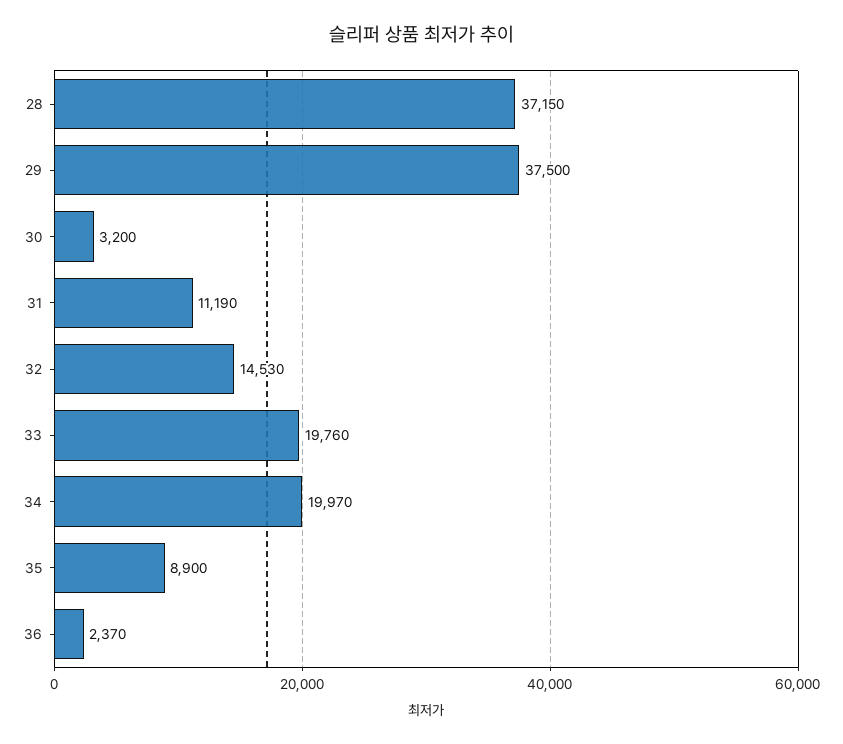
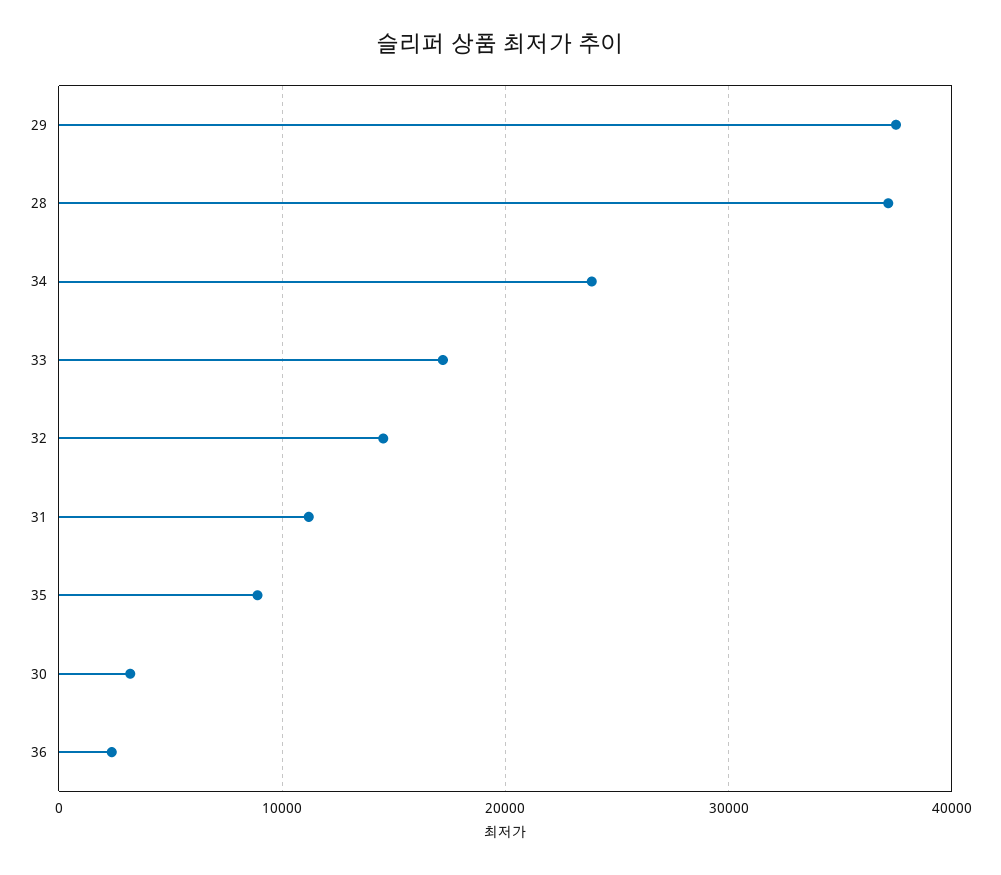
  {
    "28": 37150,
    "29": 37500,
    "30": 3200,
    "31": 11190,
    "32": 14530,
-   "33": 19760,
+   "33": 17000,
-   "34": 19970,
+   "34": 24000,
    "35": 8900,
    "36": 2370
  }

